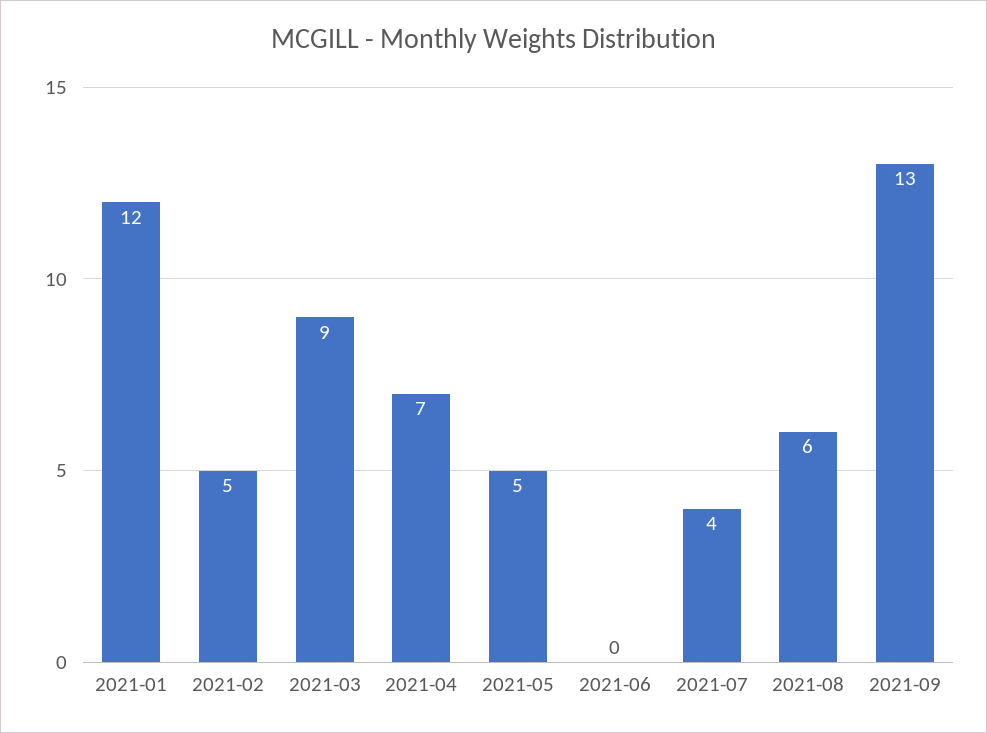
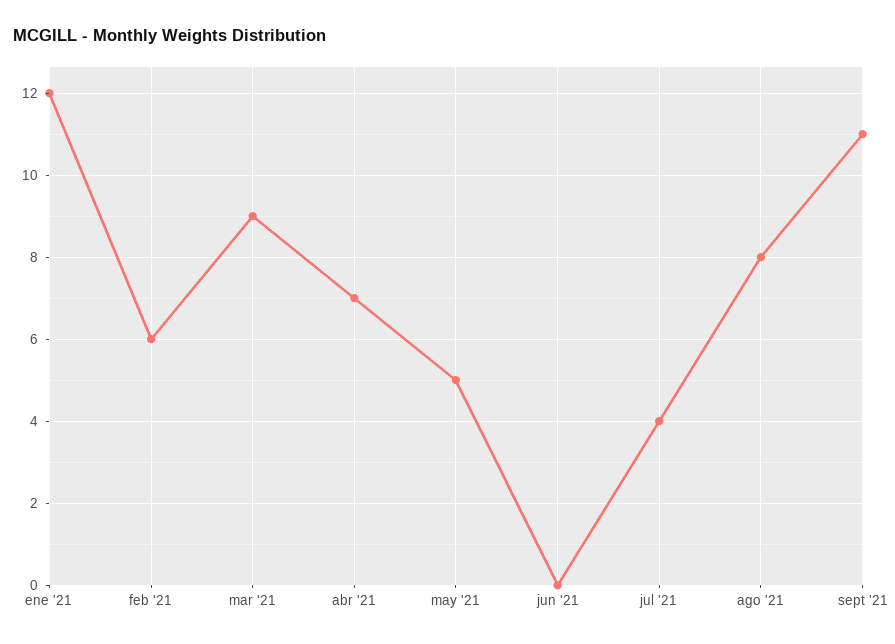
  {
    "2021-01": 12,
-   "2021-02": 5,
+   "2021-02": 6,
    "2021-03": 9,
    "2021-04": 7,
    "2021-05": 5,
    "2021-06": 0,
    "2021-07": 4,
-   "2021-08": 6,
+   "2021-08": 8,
-   "2021-09": 13
+   "2021-09": 11
  }

